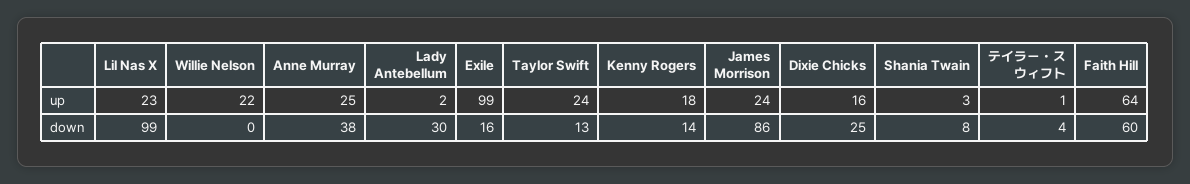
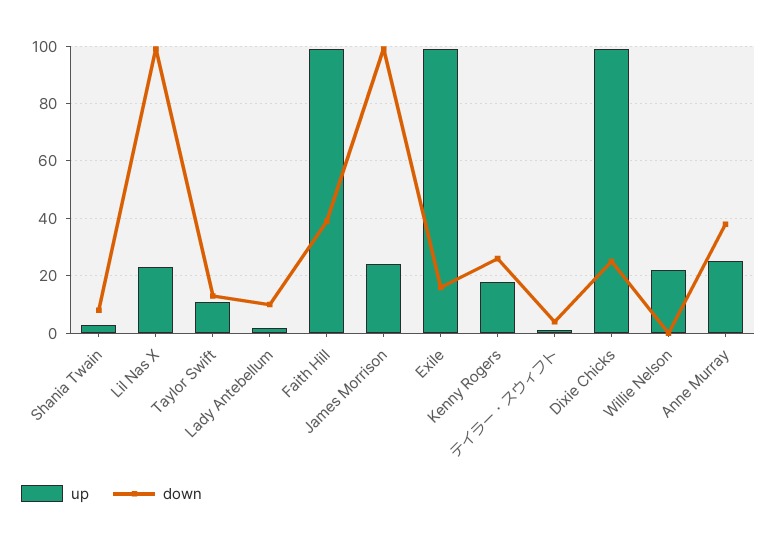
  {
    "up": {
      "Lil Nas X": 23,
      "Willie Nelson": 22,
      "Anne Murray": 25,
      "Lady Antebellum": 2,
      "Exile": 99,
-     "Taylor Swift": 24,
+     "Taylor Swift": 10,
      "Kenny Rogers": 18,
      "James Morrison": 24,
-     "Dixie Chicks": 16,
+     "Dixie Chicks": 100,
      "Shania Twain": 3,
      "テイラー・スウィフト": 1,
-     "Faith Hill": 64
+     "Faith Hill": 100
    },
    "down": {
      "Lil Nas X": 99,
      "Willie Nelson": 0,
      "Anne Murray": 38,
-     "Lady Antebellum": 30,
+     "Lady Antebellum": 10,
      "Exile": 16,
      "Taylor Swift": 13,
-     "Kenny Rogers": 14,
+     "Kenny Rogers": 25,
-     "James Morrison": 86,
+     "James Morrison": 100,
      "Dixie Chicks": 25,
      "Shania Twain": 8,
      "テイラー・スウィフト": 4,
-     "Faith Hill": 60
+     "Faith Hill": 40
    }
  }

